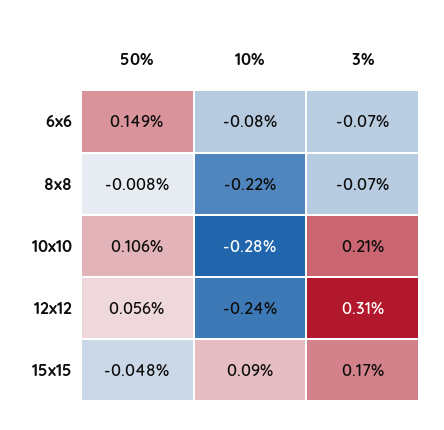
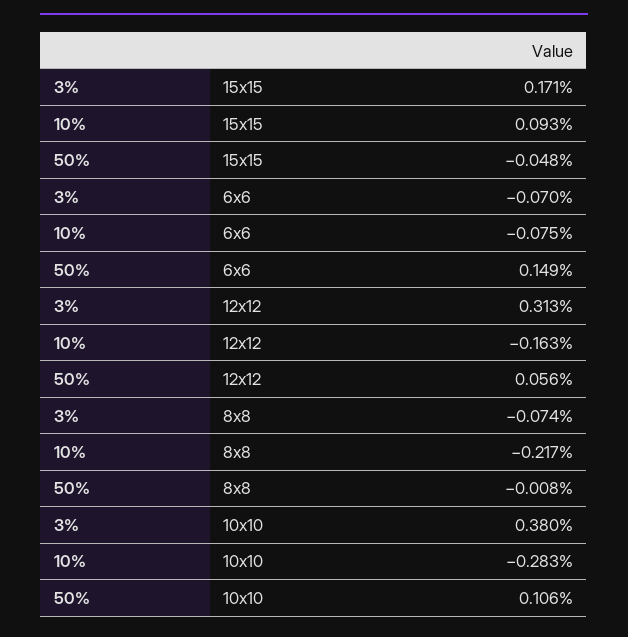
  {
    "50%": {
      "6x6": 0.149,
      "8x8": -0.008,
      "10x10": 0.106,
      "12x12": 0.056,
      "15x15": -0.048
    },
    "10%": {
      "6x6": -0.075,
      "8x8": -0.217,
      "10x10": -0.283,
-     "12x12": -0.24,
+     "12x12": -0.163,
      "15x15": 0.093
    },
    "3%": {
      "6x6": -0.07,
      "8x8": -0.074,
-     "10x10": 0.21,
+     "10x10": 0.38,
      "12x12": 0.313,
      "15x15": 0.171
    }
  }

